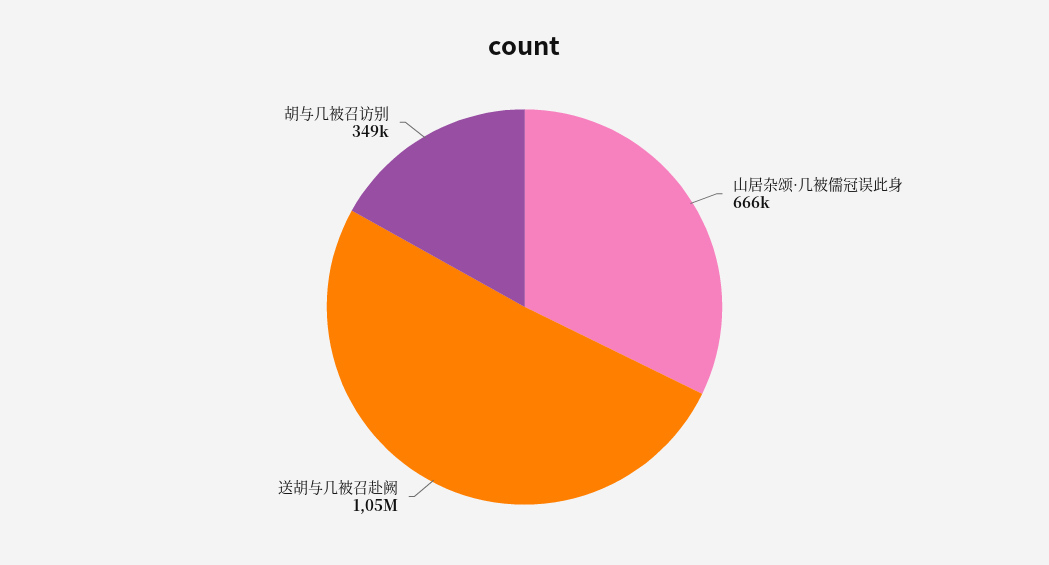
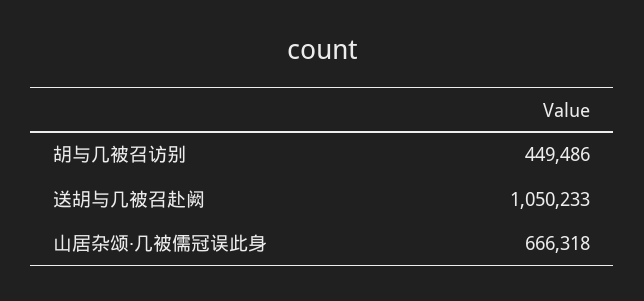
  {
    "山居杂颂·几被儒冠误此身": 666318,
    "送胡与几被召赴阙": 1050233,
-   "胡与几被召访别": 349000
+   "胡与几被召访别": 449486
  }

